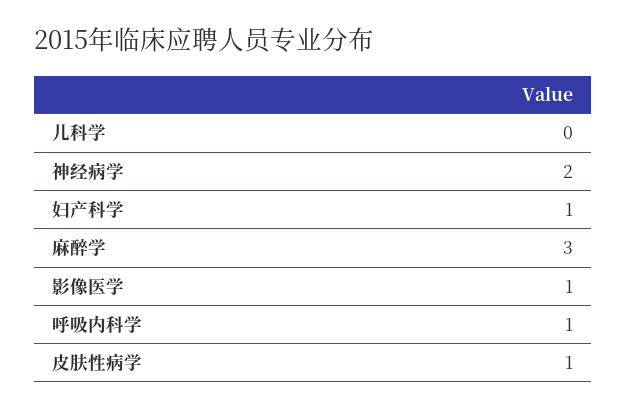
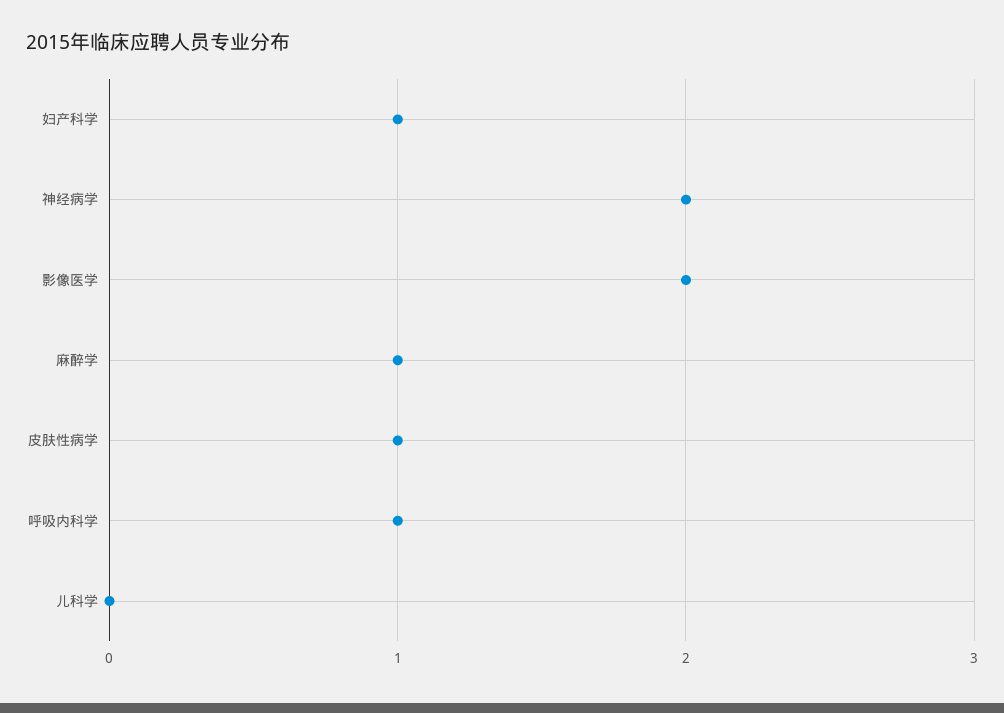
  {
    "儿科学": 0,
    "神经病学": 2,
    "妇产科学": 1,
-   "麻醉学": 3,
+   "麻醉学": 1,
-   "影像医学": 1,
+   "影像医学": 2,
    "呼吸内科学": 1,
    "皮肤性病学": 1
  }

